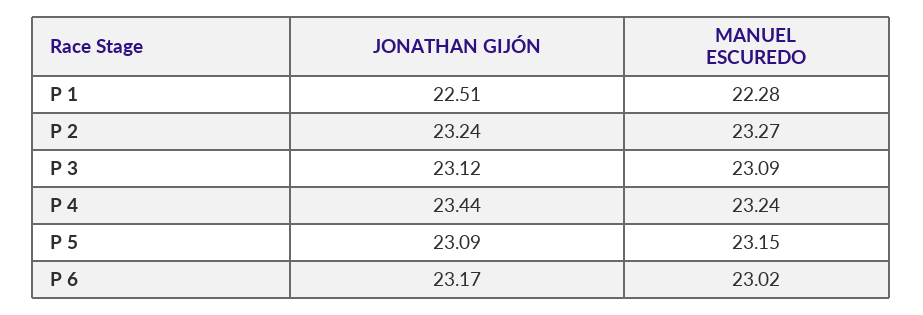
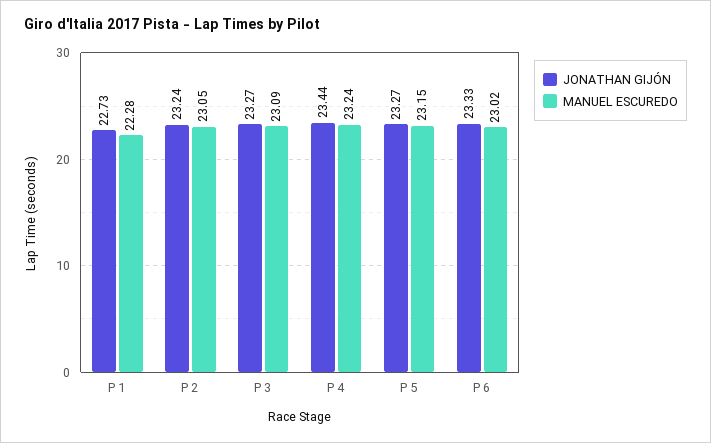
  {
    "JONATHAN GIJÓN": {
-     "P 1": 22.51,
+     "P 1": 22.73,
      "P 2": 23.24,
-     "P 3": 23.12,
+     "P 3": 23.27,
      "P 4": 23.44,
-     "P 5": 23.09,
+     "P 5": 23.27,
-     "P 6": 23.17
+     "P 6": 23.33
    },
    "MANUEL ESCUREDO": {
      "P 1": 22.28,
-     "P 2": 23.27,
+     "P 2": 23.05,
      "P 3": 23.09,
      "P 4": 23.24,
      "P 5": 23.15,
      "P 6": 23.02
    }
  }

